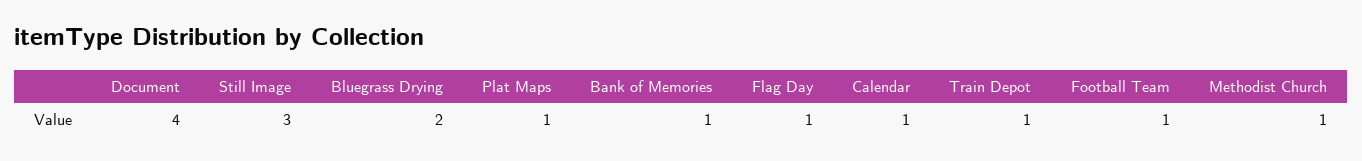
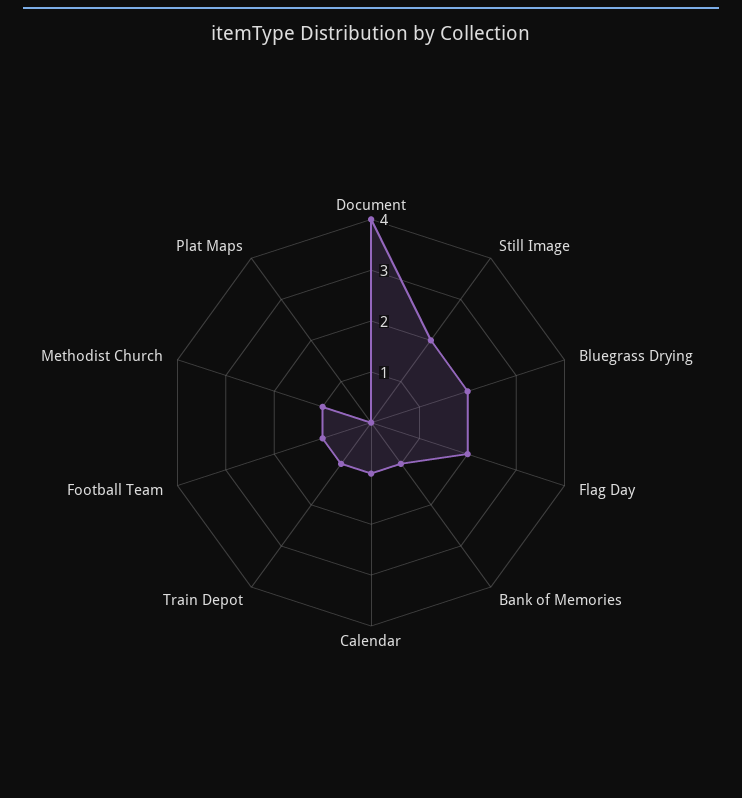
  {
    "Document": 4,
-   "Still Image": 3,
+   "Still Image": 2,
    "Bluegrass Drying": 2,
-   "Plat Maps": 1,
+   "Plat Maps": 0,
    "Bank of Memories": 1,
-   "Flag Day": 1,
+   "Flag Day": 2,
    "Calendar": 1,
    "Train Depot": 1,
    "Football Team": 1,
    "Methodist Church": 1
  }

